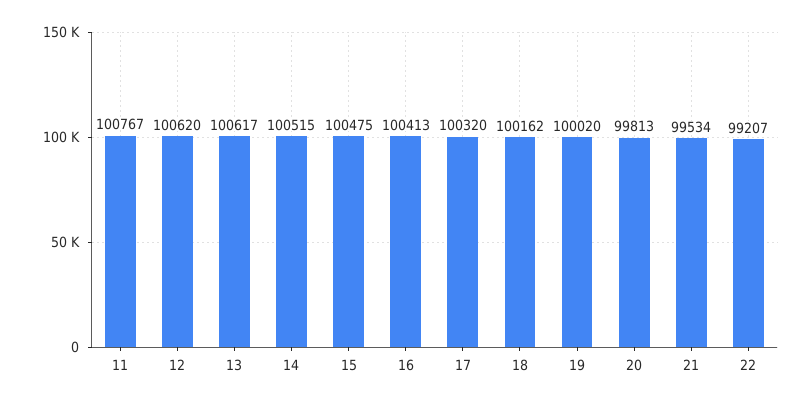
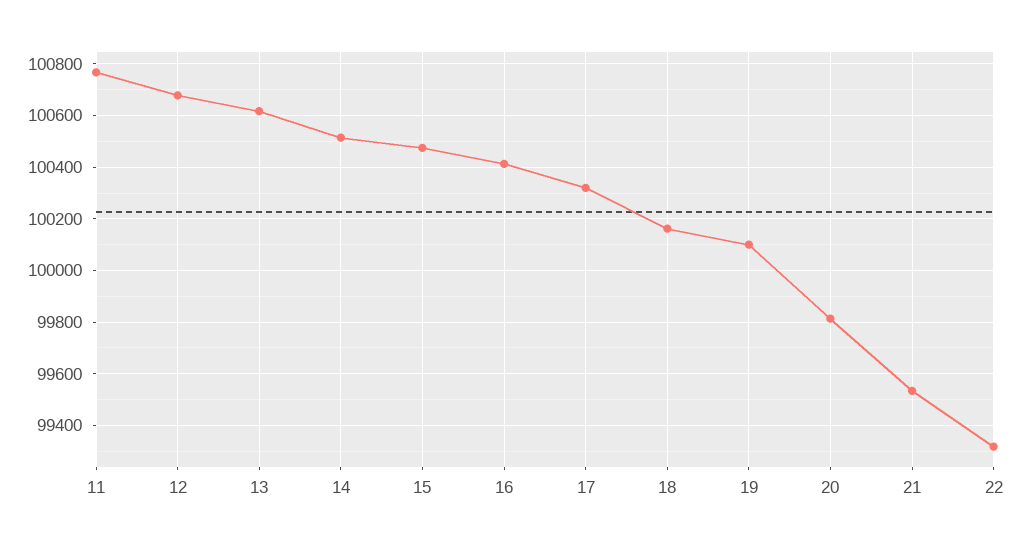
  {
    "11": 100767,
-   "12": 100620,
+   "12": 100675,
    "13": 100617,
    "14": 100515,
    "15": 100475,
    "16": 100413,
    "17": 100320,
    "18": 100162,
-   "19": 100020,
+   "19": 100100,
    "20": 99813,
    "21": 99534,
-   "22": 99207
+   "22": 99325
  }

